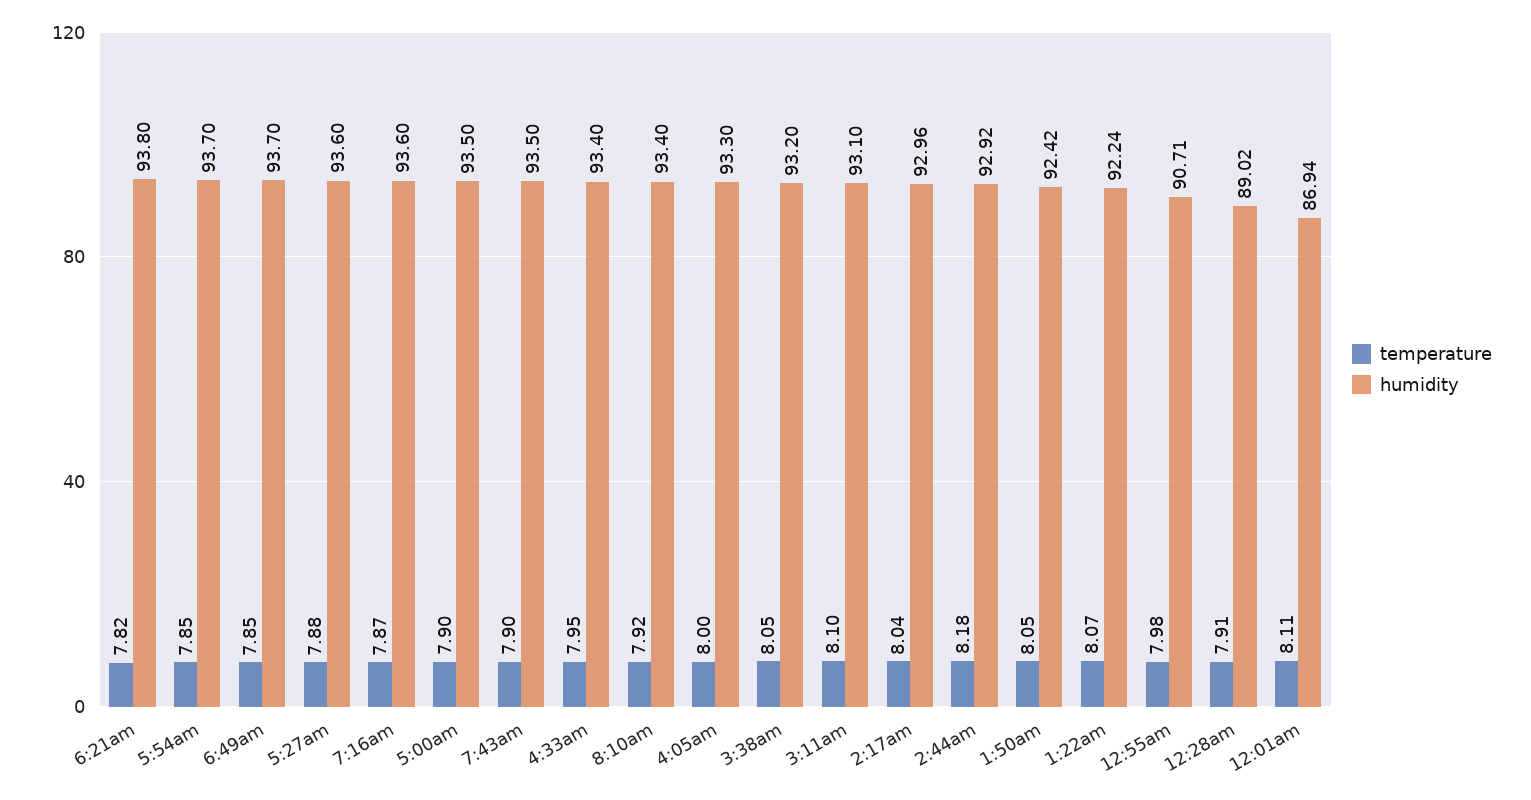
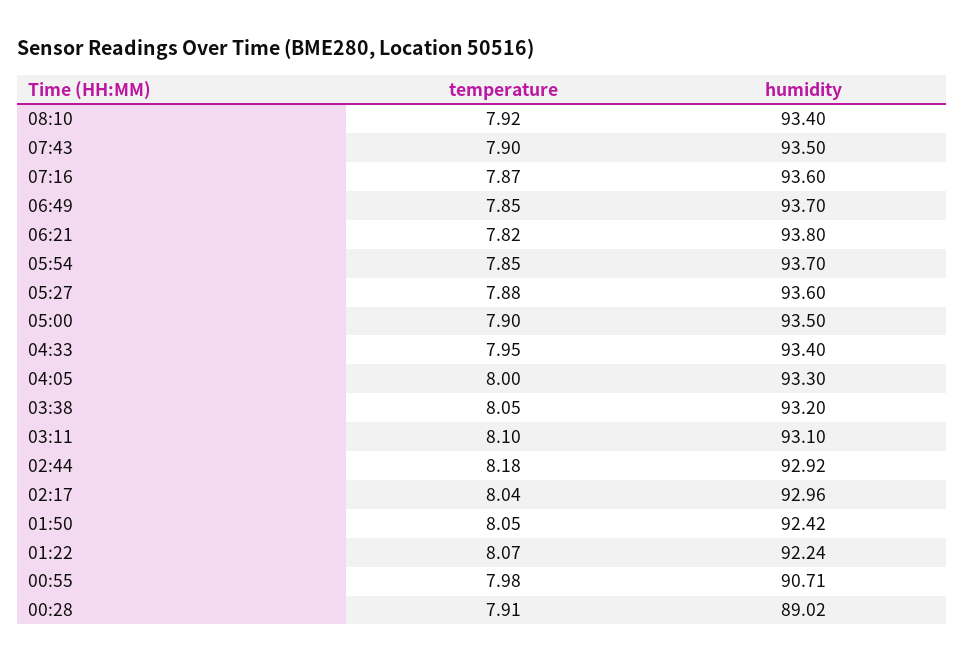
  {
    "temperature": {
      "6:21am": 7.82,
      "5:54am": 7.85,
      "6:49am": 7.85,
      "5:27am": 7.88,
      "7:16am": 7.87,
      "5:00am": 7.9,
      "7:43am": 7.9,
      "4:33am": 7.95,
      "8:10am": 7.92,
      "4:05am": 8,
      "3:38am": 8.05,
      "3:11am": 8.1,
      "2:17am": 8.04,
      "2:44am": 8.18,
      "1:50am": 8.05,
      "1:22am": 8.07,
      "12:55am": 7.98,
-     "12:28am": 7.91,
+     "12:28am": 7.91
-     "12:01am": 8.11
    },
    "humidity": {
      "6:21am": 93.8,
      "5:54am": 93.7,
      "6:49am": 93.7,
      "5:27am": 93.6,
      "7:16am": 93.6,
      "5:00am": 93.5,
      "7:43am": 93.5,
      "4:33am": 93.4,
      "8:10am": 93.4,
      "4:05am": 93.3,
      "3:38am": 93.2,
      "3:11am": 93.1,
      "2:17am": 92.96,
      "2:44am": 92.92,
      "1:50am": 92.42,
      "1:22am": 92.24,
      "12:55am": 90.71,
-     "12:28am": 89.02,
+     "12:28am": 89.02
-     "12:01am": 86.94
    }
  }

